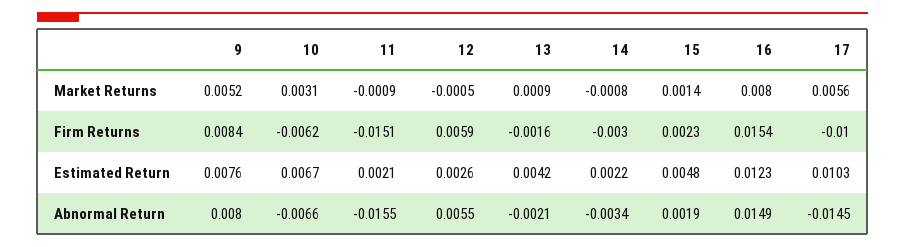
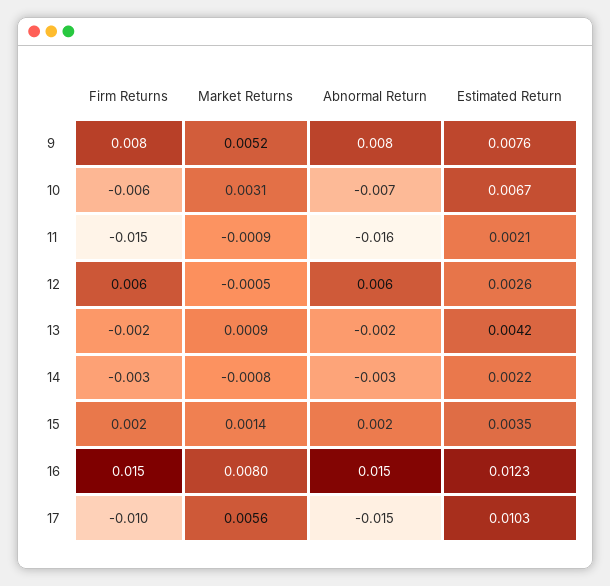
  {
    "9": {
      "Market Returns": 0.0052,
      "Firm Returns": 0.0084,
      "Estimated Return": 0.0076,
      "Abnormal Return": 0.008
    },
    "10": {
      "Market Returns": 0.0031,
      "Firm Returns": -0.0062,
      "Estimated Return": 0.0067,
      "Abnormal Return": -0.0066
    },
    "11": {
      "Market Returns": -0.0009,
      "Firm Returns": -0.0151,
      "Estimated Return": 0.0021,
      "Abnormal Return": -0.0155
    },
    "12": {
      "Market Returns": -0.0005,
      "Firm Returns": 0.0059,
      "Estimated Return": 0.0026,
      "Abnormal Return": 0.0055
    },
    "13": {
      "Market Returns": 0.0009,
      "Firm Returns": -0.0016,
      "Estimated Return": 0.0042,
      "Abnormal Return": -0.0021
    },
    "14": {
      "Market Returns": -0.0008,
      "Firm Returns": -0.003,
      "Estimated Return": 0.0022,
      "Abnormal Return": -0.0034
    },
    "15": {
      "Market Returns": 0.0014,
      "Firm Returns": 0.0023,
-     "Estimated Return": 0.0048,
+     "Estimated Return": 0.0035,
      "Abnormal Return": 0.0019
    },
    "16": {
      "Market Returns": 0.008,
      "Firm Returns": 0.0154,
      "Estimated Return": 0.0123,
      "Abnormal Return": 0.0149
    },
    "17": {
      "Market Returns": 0.0056,
      "Firm Returns": -0.01,
      "Estimated Return": 0.0103,
      "Abnormal Return": -0.0145
    }
  }

